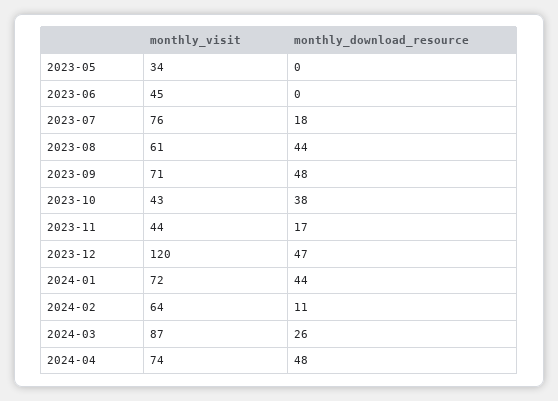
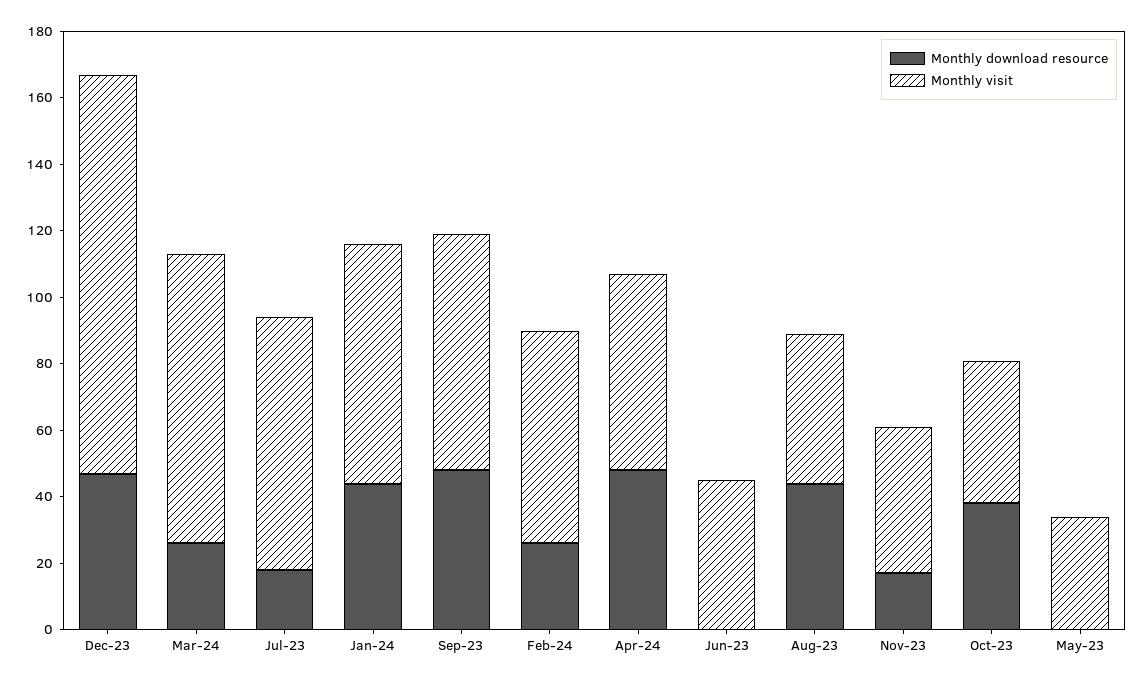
  {
    "monthly_visit": {
      "2023-05": 34,
      "2023-06": 45,
      "2023-07": 76,
-     "2023-08": 61,
+     "2023-08": 45,
      "2023-09": 71,
      "2023-10": 43,
      "2023-11": 44,
      "2023-12": 120,
      "2024-01": 72,
      "2024-02": 64,
      "2024-03": 87,
-     "2024-04": 74
+     "2024-04": 60
    },
    "monthly_download_resource": {
      "2023-05": 0,
      "2023-06": 0,
      "2023-07": 18,
      "2023-08": 44,
      "2023-09": 48,
      "2023-10": 38,
      "2023-11": 17,
      "2023-12": 47,
      "2024-01": 44,
-     "2024-02": 11,
+     "2024-02": 25,
      "2024-03": 26,
      "2024-04": 48
    }
  }

